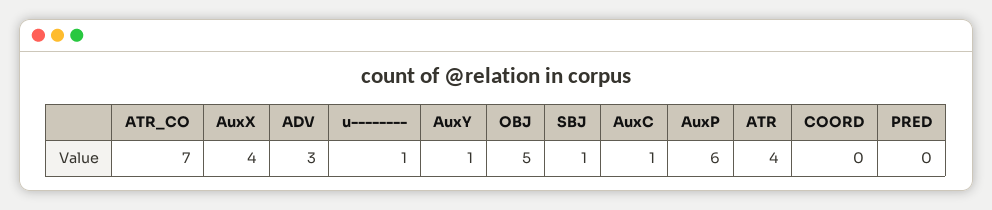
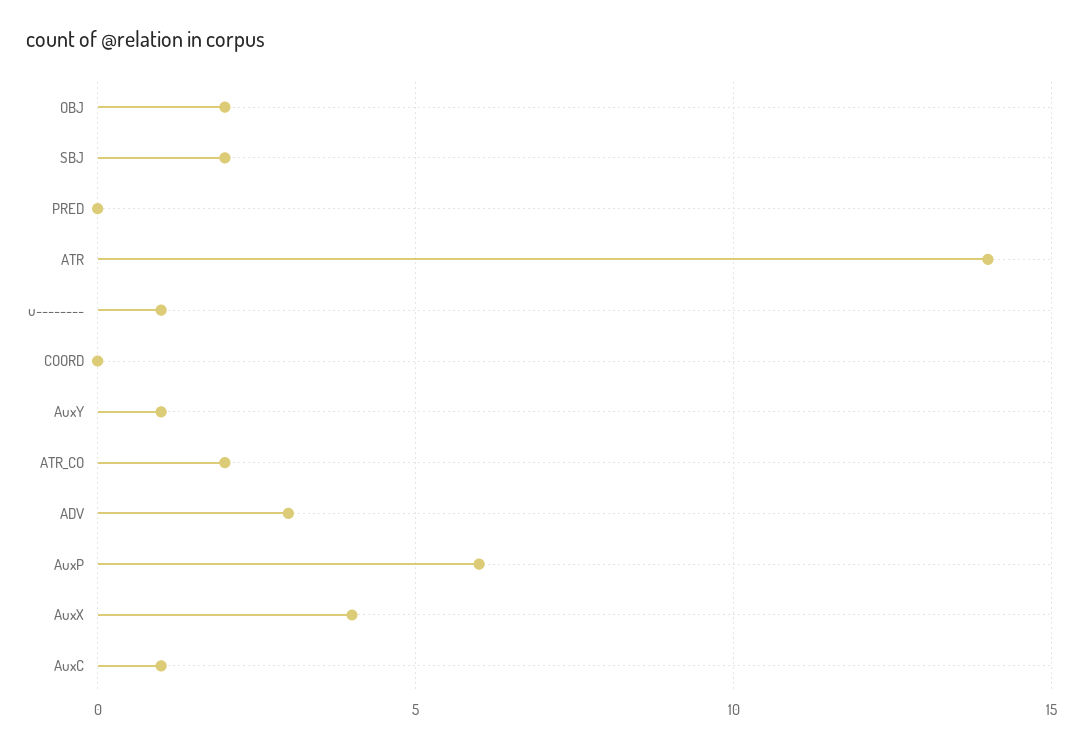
  {
-   "ATR_CO": 7,
+   "ATR_CO": 2,
    "AuxX": 4,
    "ADV": 3,
    "u--------": 1,
    "AuxY": 1,
-   "OBJ": 5,
+   "OBJ": 2,
-   "SBJ": 1,
+   "SBJ": 2,
    "AuxC": 1,
    "AuxP": 6,
-   "ATR": 4,
+   "ATR": 14,
    "COORD": 0,
    "PRED": 0
  }

